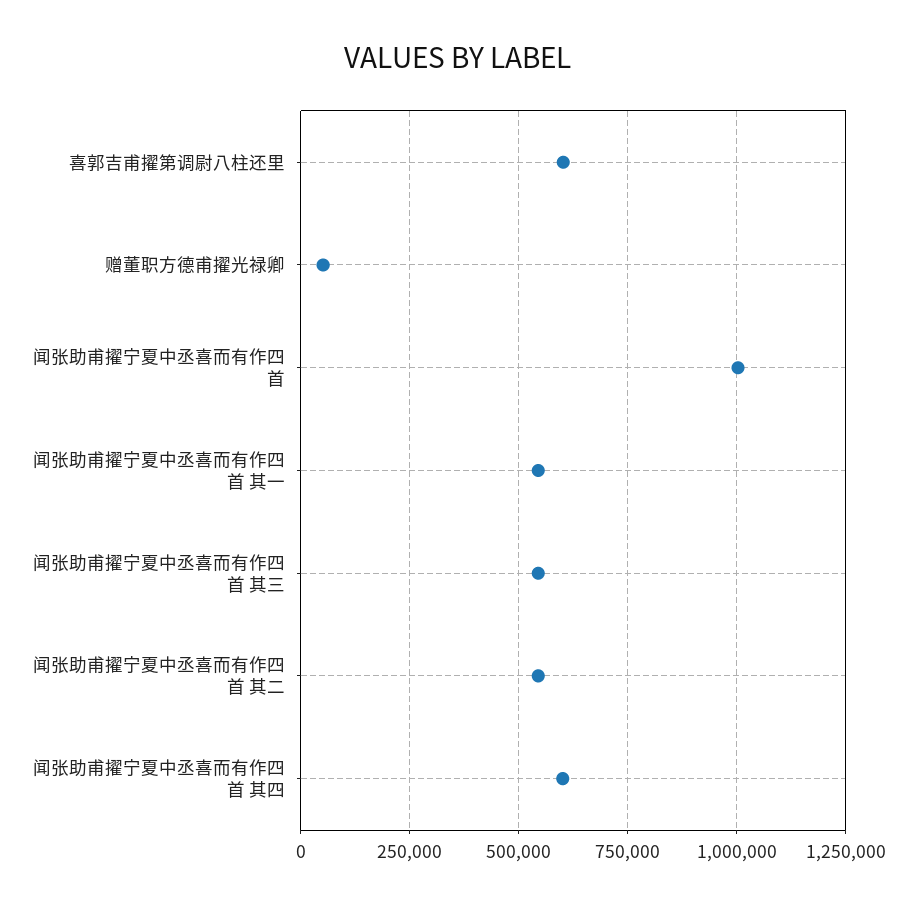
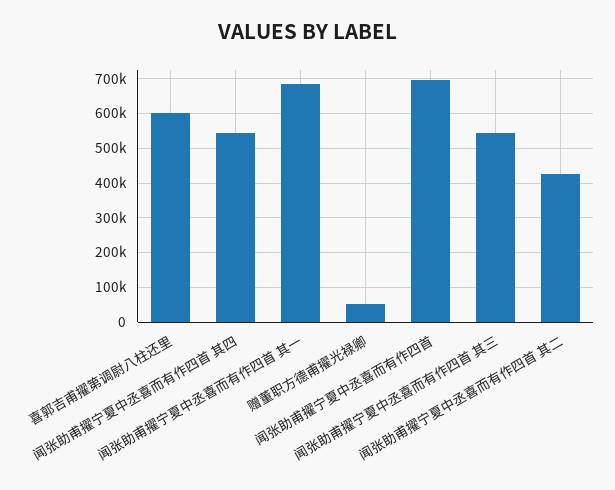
  {
    "喜郭吉甫擢第调尉八柱还里": 600000,
    "赠董职方德甫擢光禄卿": 60000,
-   "闻张助甫擢宁夏中丞喜而有作四首": 1000000,
+   "闻张助甫擢宁夏中丞喜而有作四首": 700000,
-   "闻张助甫擢宁夏中丞喜而有作四首 其一": 550000,
+   "闻张助甫擢宁夏中丞喜而有作四首 其一": 680000,
    "闻张助甫擢宁夏中丞喜而有作四首 其三": 540000,
-   "闻张助甫擢宁夏中丞喜而有作四首 其二": 550000,
+   "闻张助甫擢宁夏中丞喜而有作四首 其二": 420000,
-   "闻张助甫擢宁夏中丞喜而有作四首 其四": 600000
+   "闻张助甫擢宁夏中丞喜而有作四首 其四": 540000
  }

